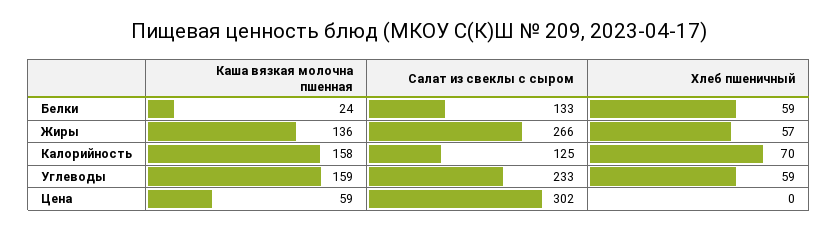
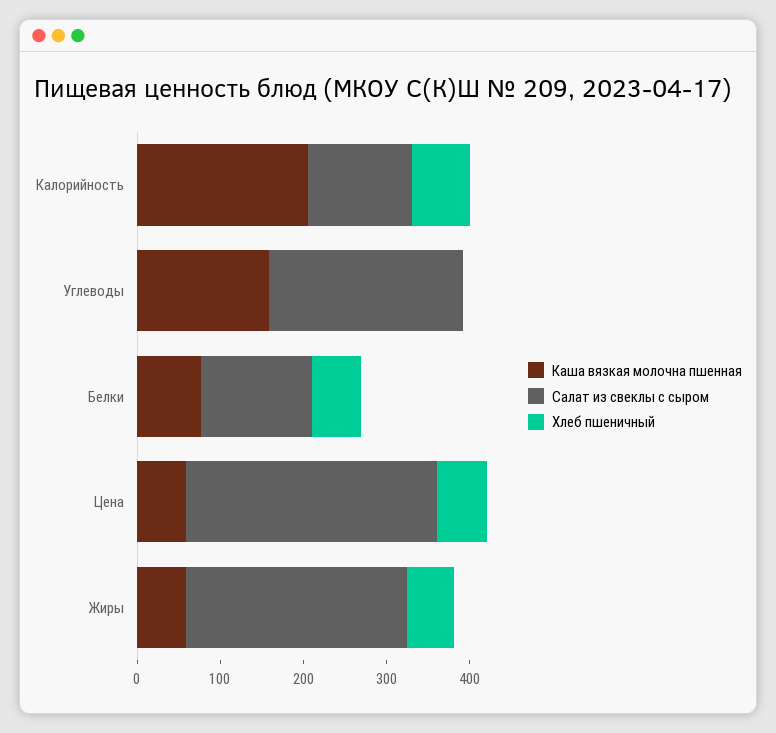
  {
    "Каша вязкая молочна пшенная": {
-     "Белки": 24,
+     "Белки": 80,
-     "Жиры": 136,
+     "Жиры": 60,
-     "Калорийность": 158,
+     "Калорийность": 200,
      "Углеводы": 159,
      "Цена": 59
    },
    "Салат из свеклы с сыром": {
      "Белки": 133,
      "Жиры": 266,
      "Калорийность": 125,
      "Углеводы": 233,
      "Цена": 302
    },
    "Хлеб пшеничный": {
      "Белки": 59,
      "Жиры": 57,
      "Калорийность": 70,
-     "Углеводы": 59,
+     "Углеводы": 0,
-     "Цена": 0
+     "Цена": 60
    }
  }

